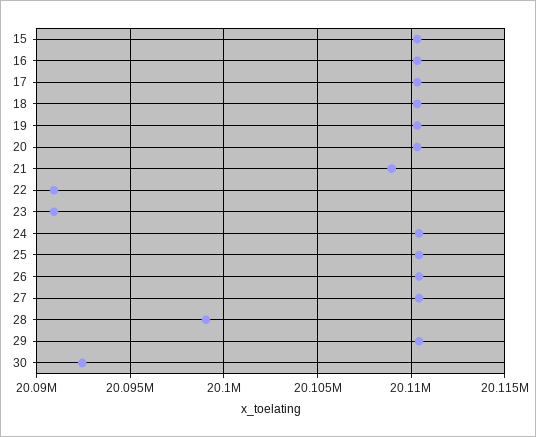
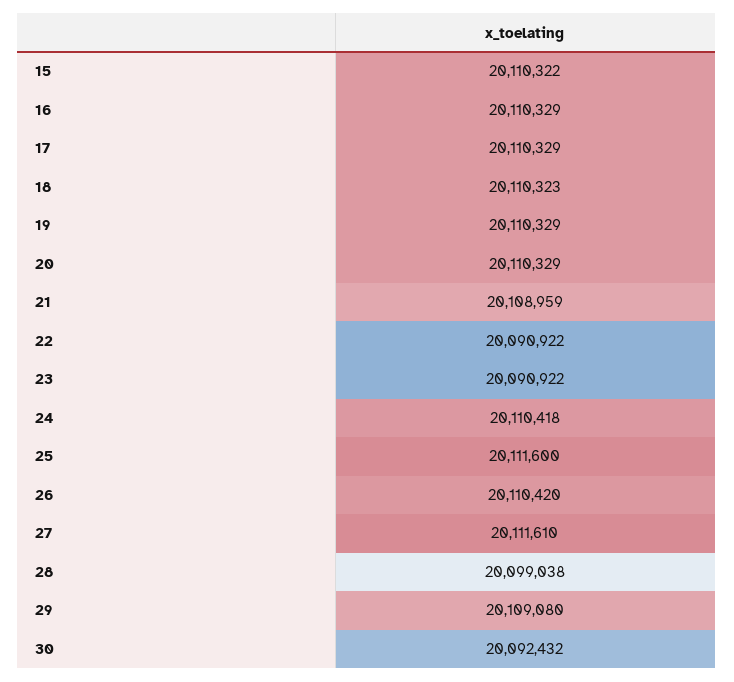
  {
    "15": 20110322,
    "16": 20110329,
    "17": 20110329,
    "18": 20110323,
    "19": 20110329,
    "20": 20110329,
    "21": 20108959,
    "22": 20090922,
    "23": 20090922,
    "24": 20110418,
-   "25": 20110500,
+   "25": 20111600,
    "26": 20110420,
-   "27": 20110500,
+   "27": 20111610,
    "28": 20099038,
-   "29": 20110500,
+   "29": 20109080,
    "30": 20092432
  }

